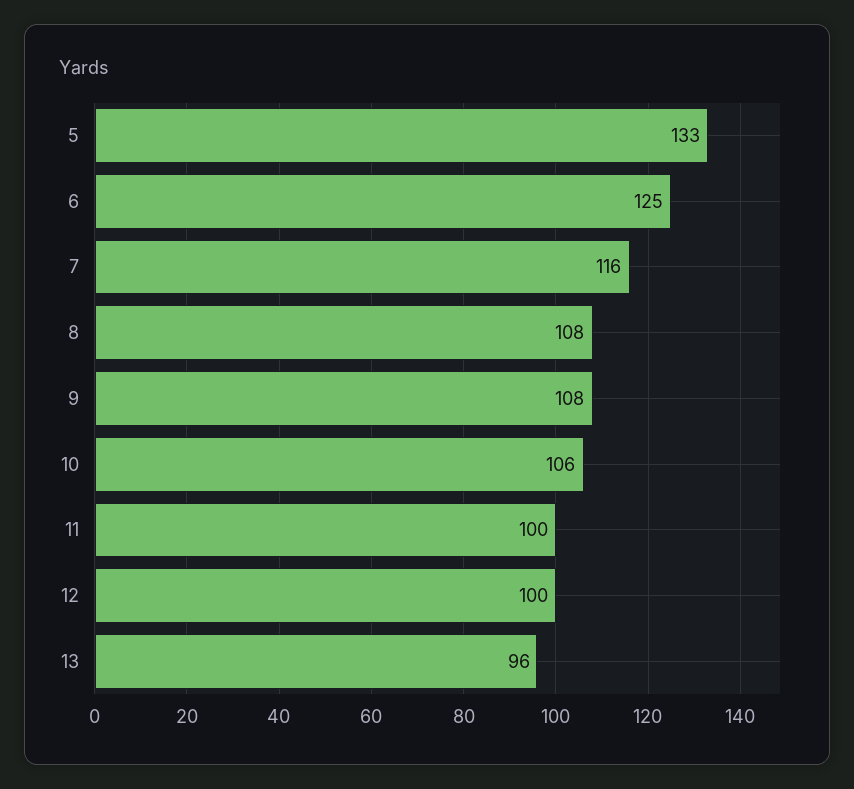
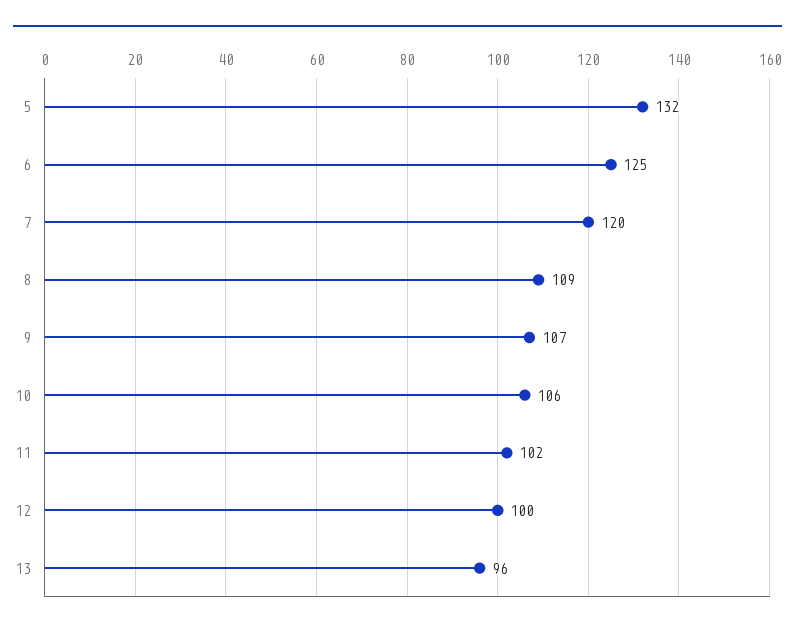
  {
-   "5": 133,
+   "5": 132,
    "6": 125,
-   "7": 116,
+   "7": 120,
-   "8": 108,
+   "8": 109,
-   "9": 108,
+   "9": 107,
    "10": 106,
-   "11": 100,
+   "11": 102,
    "12": 100,
    "13": 96
  }

